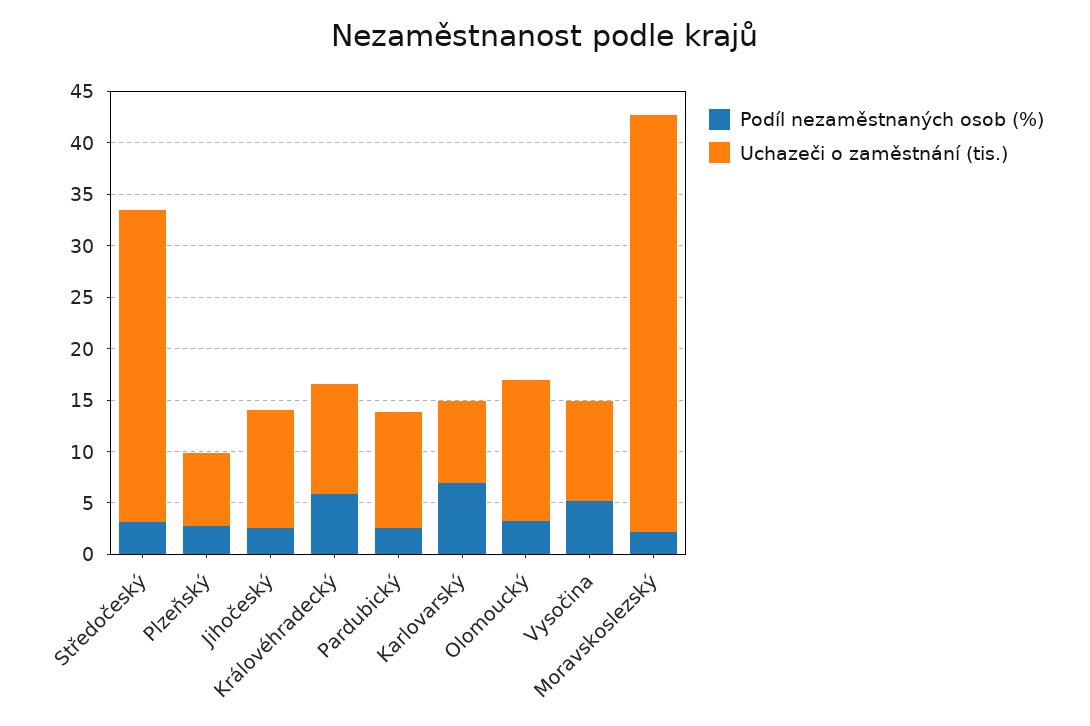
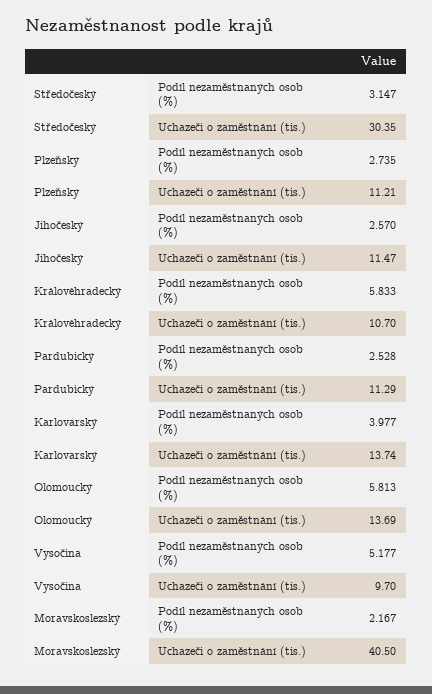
  {
    "Podíl nezaměstnaných osob (%)": {
      "Středočeský": 3.147,
      "Plzeňský": 2.735,
      "Jihočeský": 2.57,
      "Královéhradecký": 5.833,
      "Pardubický": 2.528,
-     "Karlovarský": 7,
+     "Karlovarský": 3.977,
-     "Olomoucký": 3,
+     "Olomoucký": 5.813,
      "Vysočina": 5.177,
      "Moravskoslezský": 2.167
    },
    "Uchazeči o zaměstnání (tis.)": {
      "Středočeský": 30.35,
-     "Plzeňský": 7,
+     "Plzeňský": 11.21,
      "Jihočeský": 11.47,
      "Královéhradecký": 10.7,
      "Pardubický": 11.29,
-     "Karlovarský": 8,
+     "Karlovarský": 13.74,
      "Olomoucký": 13.69,
      "Vysočina": 9.7,
      "Moravskoslezský": 40.5
    }
  }

